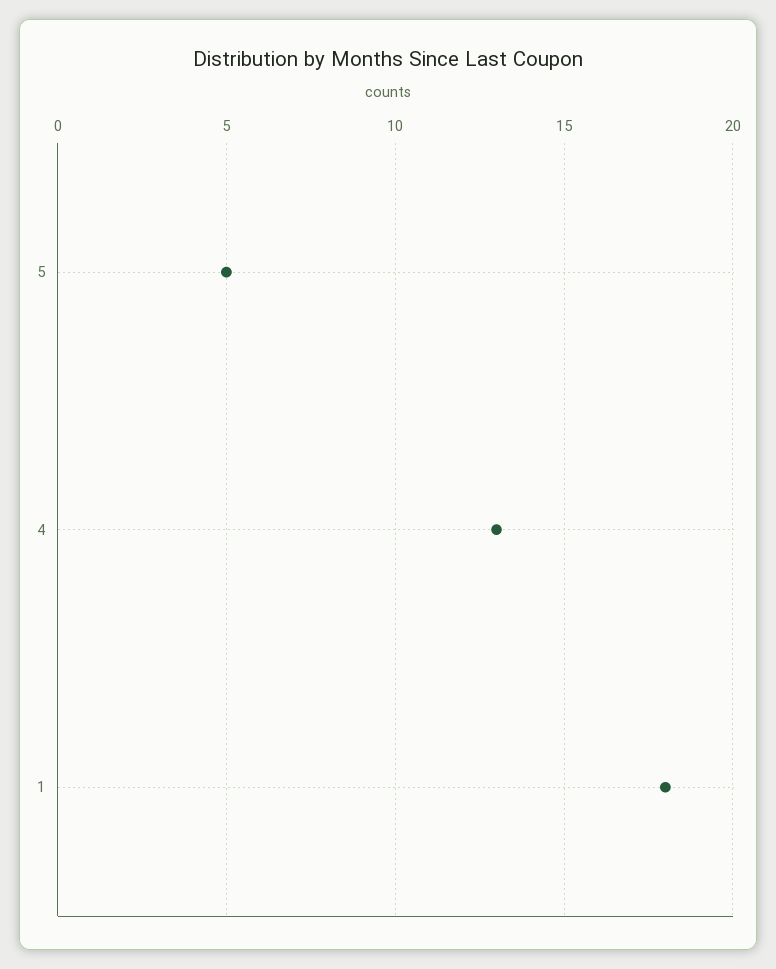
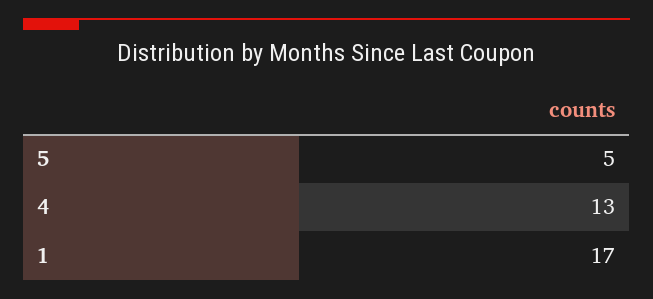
  {
    "5": 5,
    "4": 13,
-   "1": 18
+   "1": 17
  }

